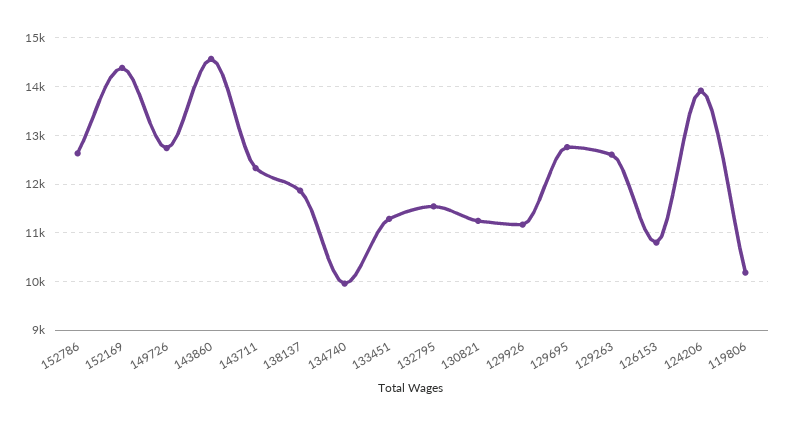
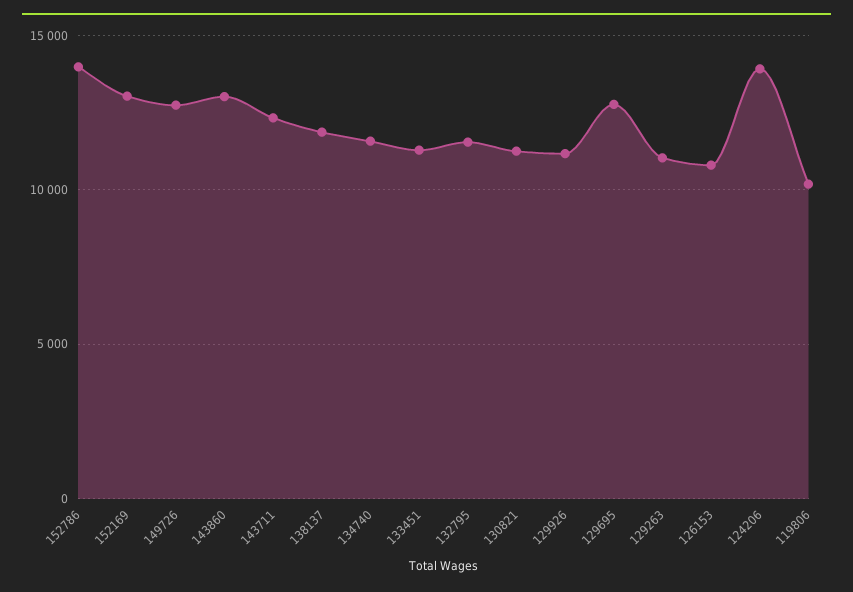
  {
-   "152786": 12600,
+   "152786": 14000,
-   "152169": 14400,
+   "152169": 13000,
    "149726": 12800,
-   "143860": 14600,
+   "143860": 13000,
    "143711": 12400,
    "138137": 11800,
-   "134740": 10000,
+   "134740": 11500,
    "133451": 11200,
    "132795": 11600,
    "130821": 11200,
    "129926": 11200,
    "129695": 12800,
-   "129263": 12600,
+   "129263": 11000,
    "126153": 10800,
    "124206": 14000,
    "119806": 10200
  }

